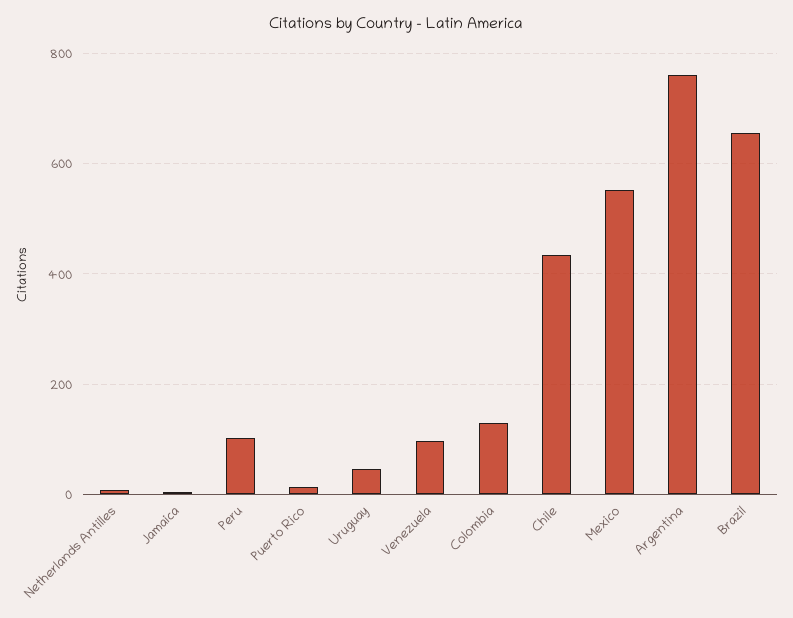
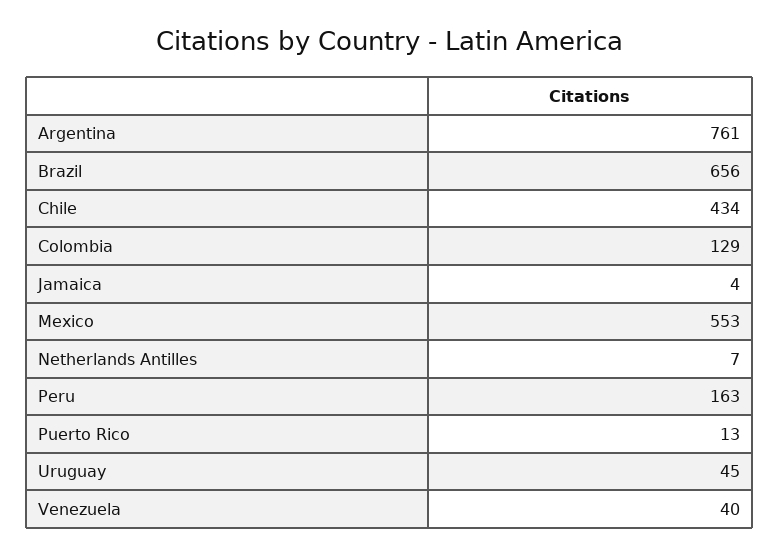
  {
    "Netherlands Antilles": 7,
    "Jamaica": 4,
-   "Peru": 100,
+   "Peru": 163,
    "Puerto Rico": 13,
    "Uruguay": 45,
-   "Venezuela": 100,
+   "Venezuela": 40,
    "Colombia": 129,
    "Chile": 434,
    "Mexico": 553,
    "Argentina": 761,
    "Brazil": 656
  }

